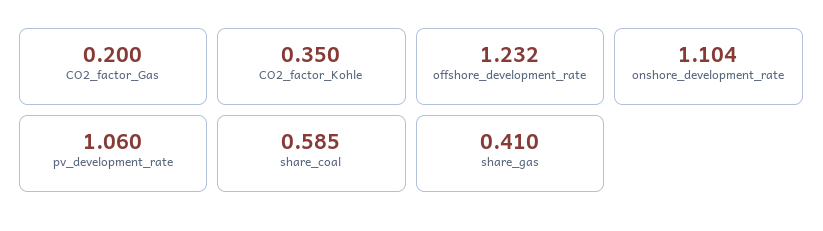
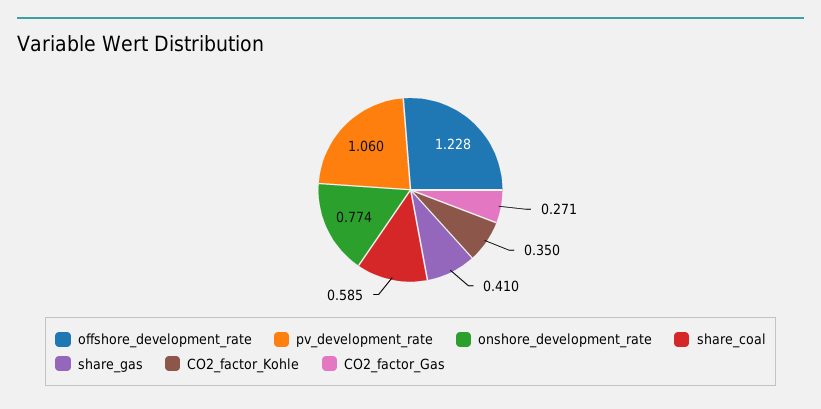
  {
-   "CO2_factor_Gas": 0.2,
+   "CO2_factor_Gas": 0.271,
    "CO2_factor_Kohle": 0.35,
-   "offshore_development_rate": 1.232,
+   "offshore_development_rate": 1.228,
-   "onshore_development_rate": 1.104,
+   "onshore_development_rate": 0.774,
    "pv_development_rate": 1.06,
    "share_coal": 0.585,
    "share_gas": 0.41
  }

